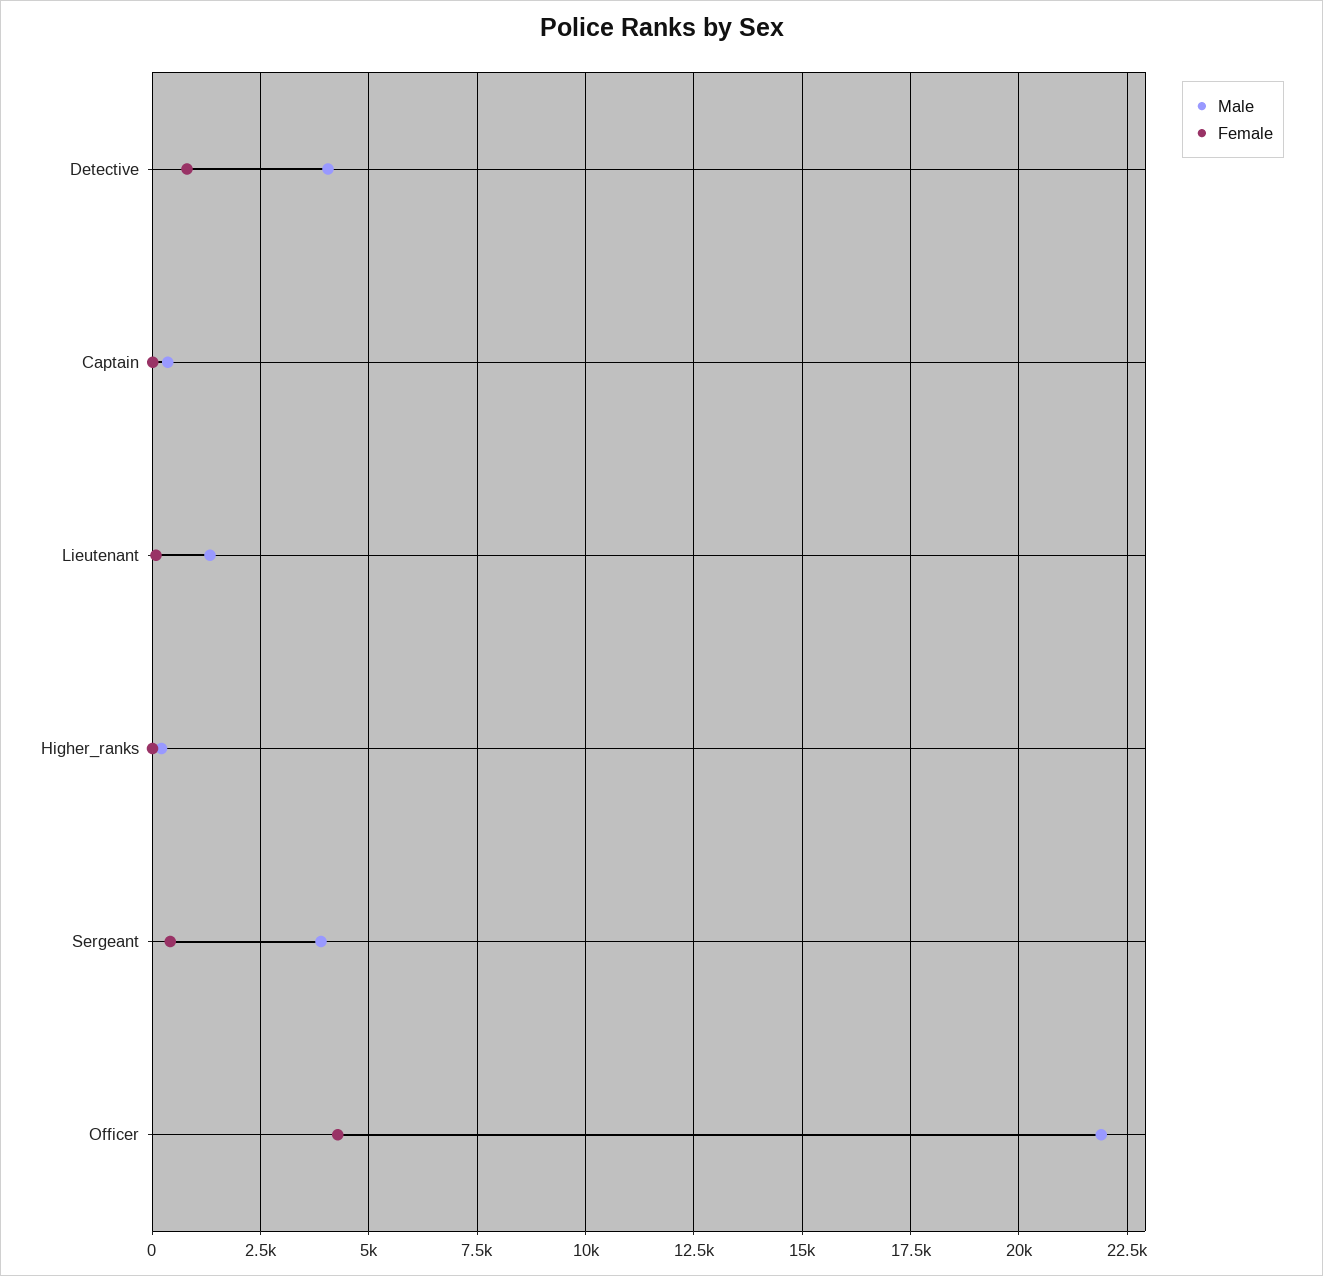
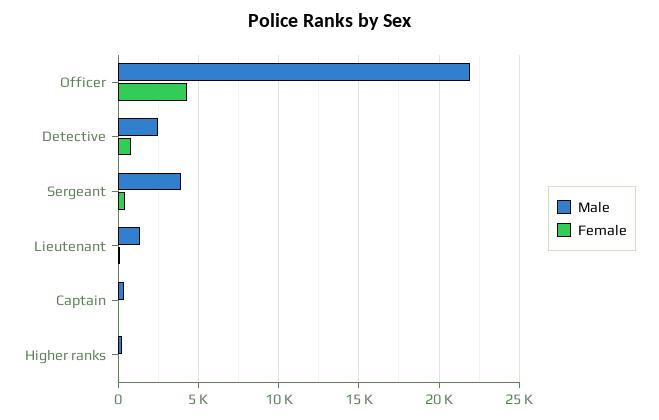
  {
    "Male": {
-     "Detective": 4000,
+     "Detective": 2500,
      "Captain": 250,
      "Lieutenant": 1250,
      "Higher_ranks": 250,
      "Sergeant": 4000,
      "Officer": 22000
    },
    "Female": {
      "Detective": 750,
      "Captain": 0,
      "Lieutenant": 0,
      "Higher_ranks": 0,
      "Sergeant": 500,
      "Officer": 4250
    }
  }

